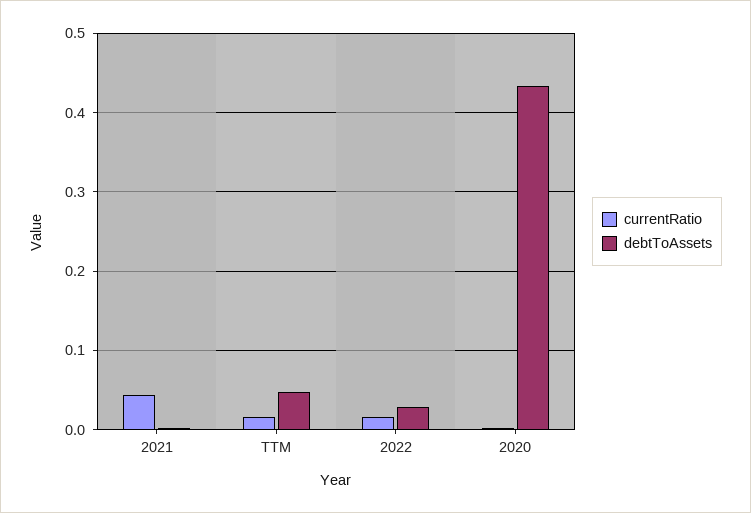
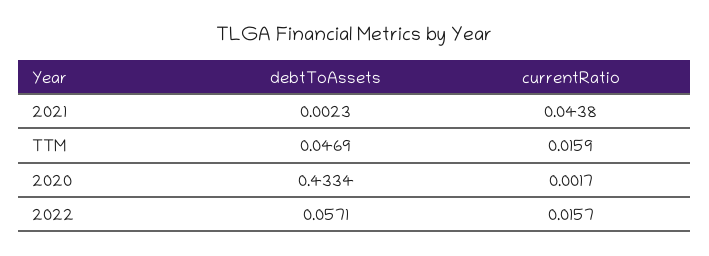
  {
    "currentRatio": {
      "2021": 0.0438,
      "TTM": 0.0159,
      "2022": 0.0157,
      "2020": 0.0017
    },
    "debtToAssets": {
      "2021": 0.0023,
      "TTM": 0.0469,
-     "2022": 0.03,
+     "2022": 0.0571,
      "2020": 0.4334
    }
  }

